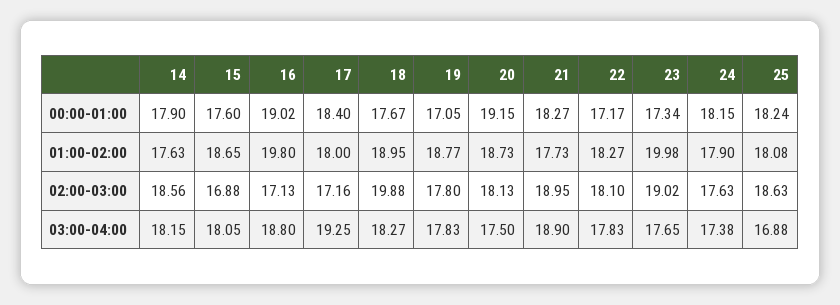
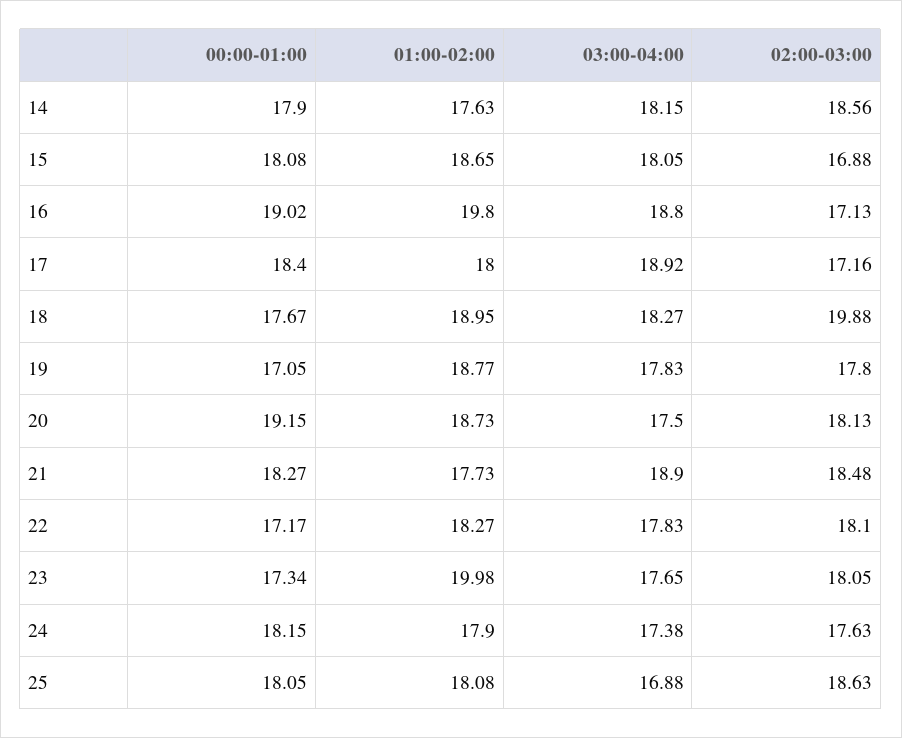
  {
    "14": {
      "00:00-01:00": 17.9,
      "01:00-02:00": 17.63,
      "02:00-03:00": 18.56,
      "03:00-04:00": 18.15
    },
    "15": {
-     "00:00-01:00": 17.6,
+     "00:00-01:00": 18.08,
      "01:00-02:00": 18.65,
      "02:00-03:00": 16.88,
      "03:00-04:00": 18.05
    },
    "16": {
      "00:00-01:00": 19.02,
      "01:00-02:00": 19.8,
      "02:00-03:00": 17.13,
      "03:00-04:00": 18.8
    },
    "17": {
      "00:00-01:00": 18.4,
      "01:00-02:00": 18,
      "02:00-03:00": 17.16,
-     "03:00-04:00": 19.25
+     "03:00-04:00": 18.92
    },
    "18": {
      "00:00-01:00": 17.67,
      "01:00-02:00": 18.95,
      "02:00-03:00": 19.88,
      "03:00-04:00": 18.27
    },
    "19": {
      "00:00-01:00": 17.05,
      "01:00-02:00": 18.77,
      "02:00-03:00": 17.8,
      "03:00-04:00": 17.83
    },
    "20": {
      "00:00-01:00": 19.15,
      "01:00-02:00": 18.73,
      "02:00-03:00": 18.13,
      "03:00-04:00": 17.5
    },
    "21": {
      "00:00-01:00": 18.27,
      "01:00-02:00": 17.73,
-     "02:00-03:00": 18.95,
+     "02:00-03:00": 18.48,
      "03:00-04:00": 18.9
    },
    "22": {
      "00:00-01:00": 17.17,
      "01:00-02:00": 18.27,
      "02:00-03:00": 18.1,
      "03:00-04:00": 17.83
    },
    "23": {
      "00:00-01:00": 17.34,
      "01:00-02:00": 19.98,
-     "02:00-03:00": 19.02,
+     "02:00-03:00": 18.05,
      "03:00-04:00": 17.65
    },
    "24": {
      "00:00-01:00": 18.15,
      "01:00-02:00": 17.9,
      "02:00-03:00": 17.63,
      "03:00-04:00": 17.38
    },
    "25": {
-     "00:00-01:00": 18.24,
+     "00:00-01:00": 18.05,
      "01:00-02:00": 18.08,
      "02:00-03:00": 18.63,
      "03:00-04:00": 16.88
    }
  }

